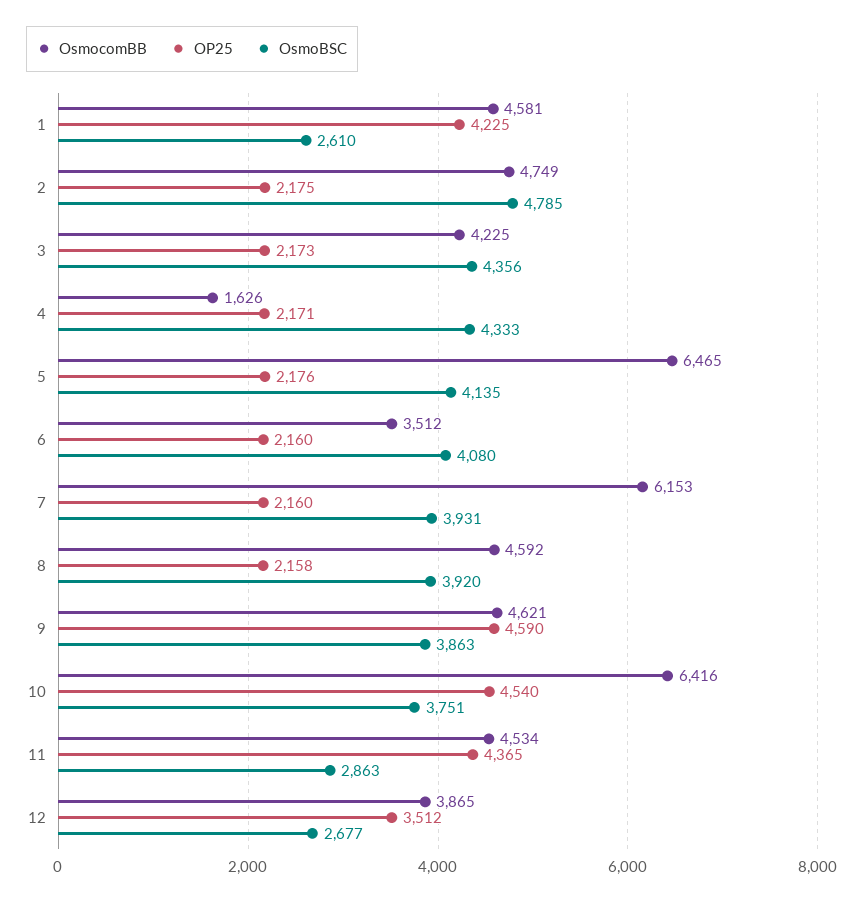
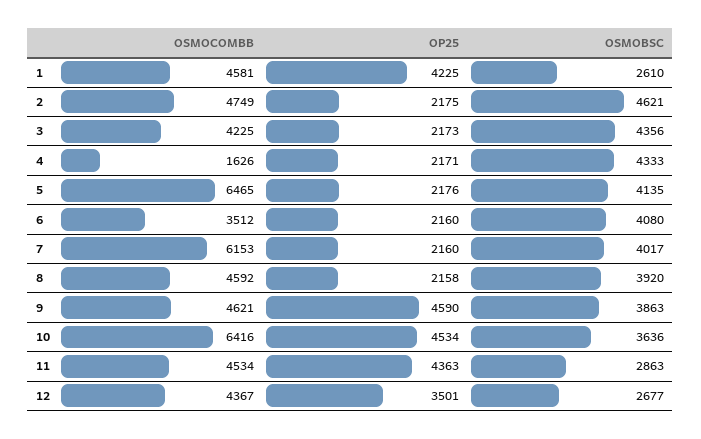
  {
    "OsmocomBB": {
      "1": 4581,
      "2": 4749,
      "3": 4225,
      "4": 1626,
      "5": 6465,
      "6": 3512,
      "7": 6153,
      "8": 4592,
      "9": 4621,
      "10": 6416,
      "11": 4534,
-     "12": 3865
+     "12": 4367
    },
    "OP25": {
      "1": 4225,
      "2": 2175,
      "3": 2173,
      "4": 2171,
      "5": 2176,
      "6": 2160,
      "7": 2160,
      "8": 2158,
      "9": 4590,
-     "10": 4540,
+     "10": 4534,
-     "11": 4365,
+     "11": 4363,
-     "12": 3512
+     "12": 3501
    },
    "OsmoBSC": {
      "1": 2610,
-     "2": 4785,
+     "2": 4621,
      "3": 4356,
      "4": 4333,
      "5": 4135,
      "6": 4080,
-     "7": 3931,
+     "7": 4017,
      "8": 3920,
      "9": 3863,
-     "10": 3751,
+     "10": 3636,
      "11": 2863,
      "12": 2677
    }
  }

